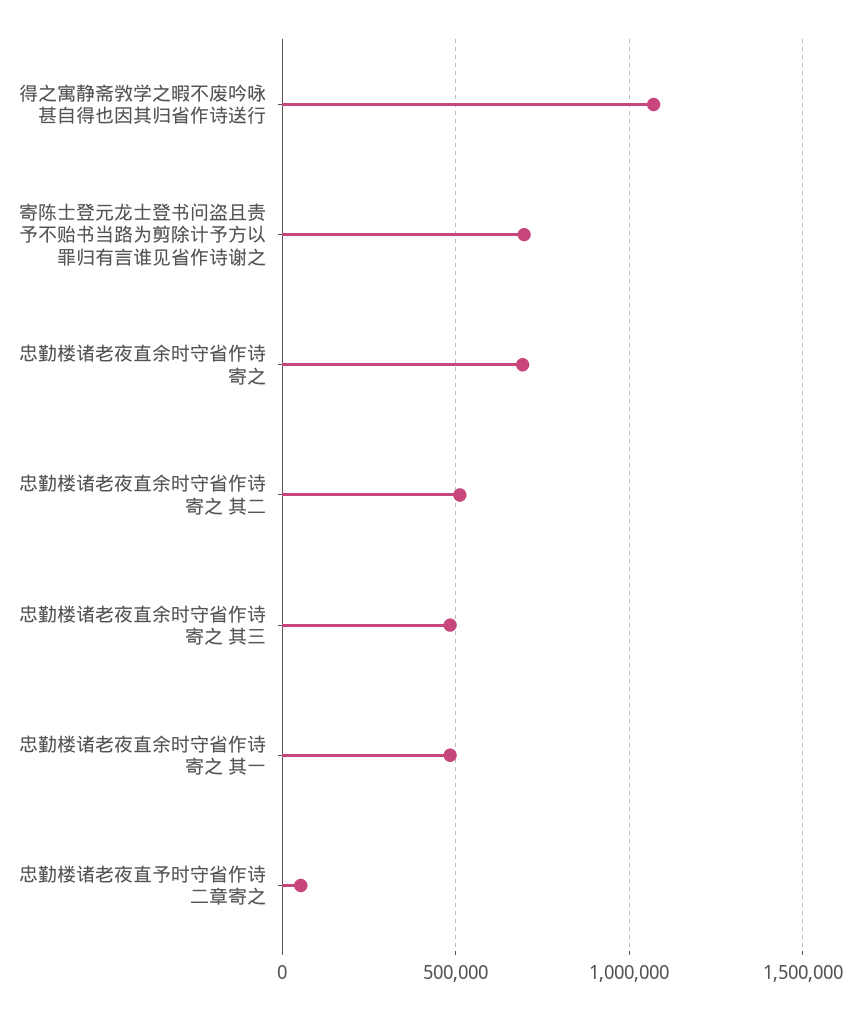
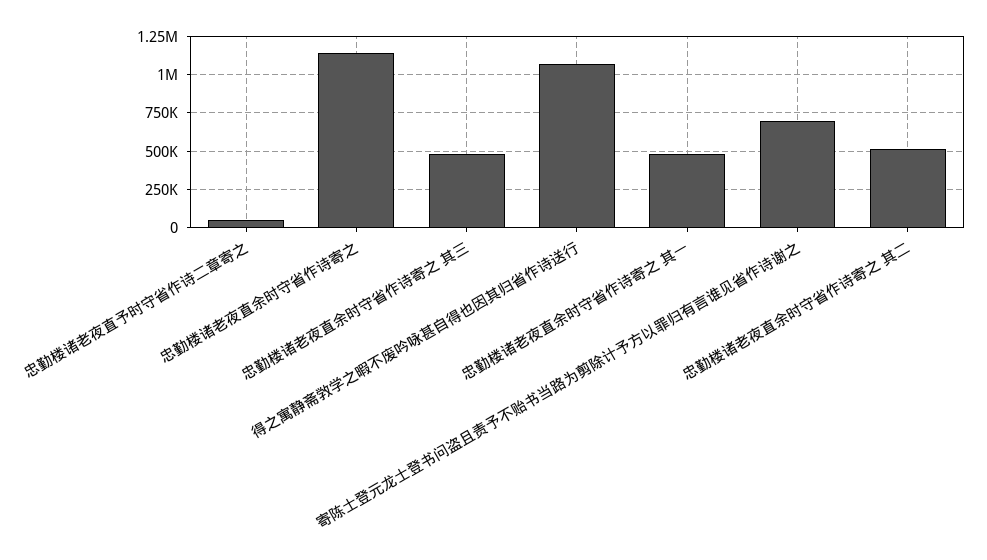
  {
    "得之寓静斋敩学之暇不废吟咏甚自得也因其归省作诗送行": 1050000,
    "寄陈士登元龙士登书问盗且责予不贻书当路为剪除计予方以罪归有言谁见省作诗谢之": 700000,
-   "忠勤楼诸老夜直余时守省作诗寄之": 700000,
+   "忠勤楼诸老夜直余时守省作诗寄之": 1150000,
    "忠勤楼诸老夜直余时守省作诗寄之 其二": 500000,
    "忠勤楼诸老夜直余时守省作诗寄之 其三": 500000,
    "忠勤楼诸老夜直余时守省作诗寄之 其一": 500000,
    "忠勤楼诸老夜直予时守省作诗二章寄之": 50000
  }

